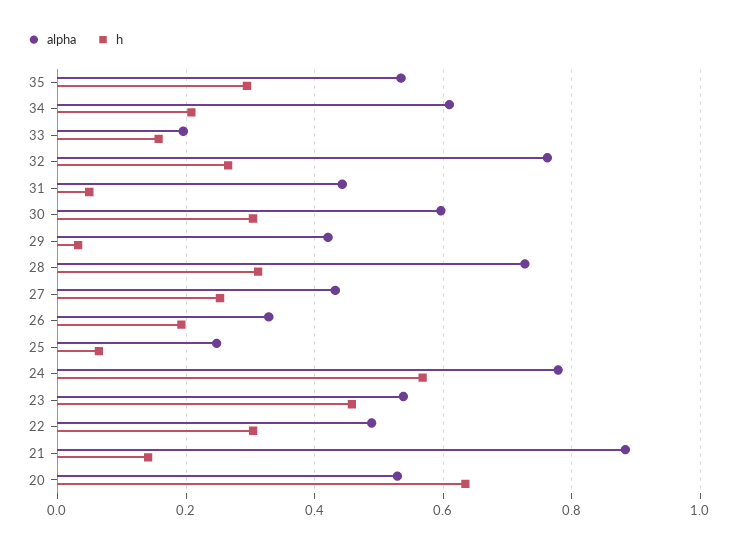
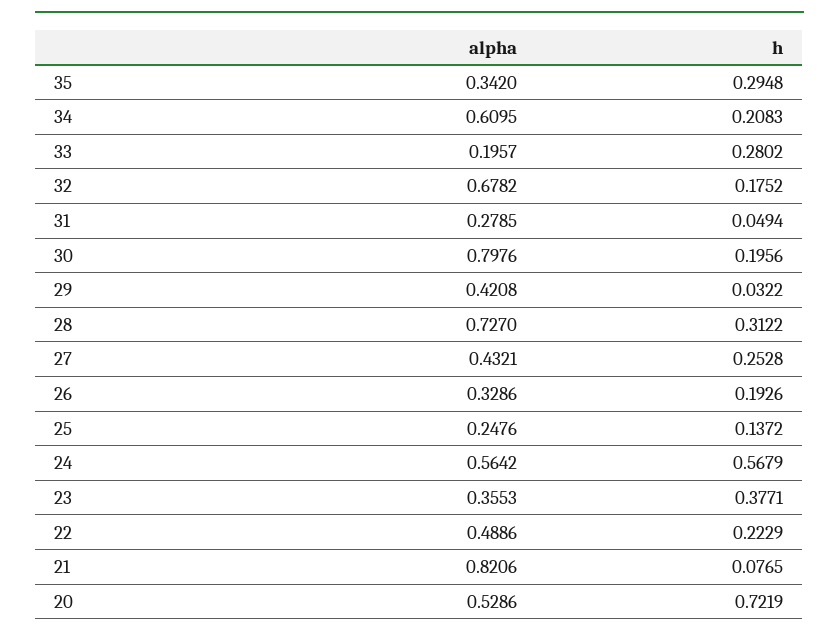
  {
    "alpha": {
-     "35": 0.54,
+     "35": 0.342,
      "34": 0.6095,
      "33": 0.1957,
-     "32": 0.76,
+     "32": 0.6782,
-     "31": 0.44,
+     "31": 0.2785,
-     "30": 0.6,
+     "30": 0.7976,
      "29": 0.4208,
      "28": 0.727,
      "27": 0.4321,
      "26": 0.3286,
      "25": 0.2476,
-     "24": 0.78,
+     "24": 0.5642,
-     "23": 0.54,
+     "23": 0.3553,
      "22": 0.4886,
-     "21": 0.88,
+     "21": 0.8206,
      "20": 0.5286
    },
    "h": {
      "35": 0.2948,
      "34": 0.2083,
-     "33": 0.16,
+     "33": 0.2802,
-     "32": 0.26,
+     "32": 0.1752,
      "31": 0.0494,
-     "30": 0.3,
+     "30": 0.1956,
      "29": 0.0322,
      "28": 0.3122,
      "27": 0.2528,
      "26": 0.1926,
-     "25": 0.06,
+     "25": 0.1372,
      "24": 0.5679,
-     "23": 0.46,
+     "23": 0.3771,
-     "22": 0.3,
+     "22": 0.2229,
-     "21": 0.14,
+     "21": 0.0765,
-     "20": 0.64
+     "20": 0.7219
    }
  }

